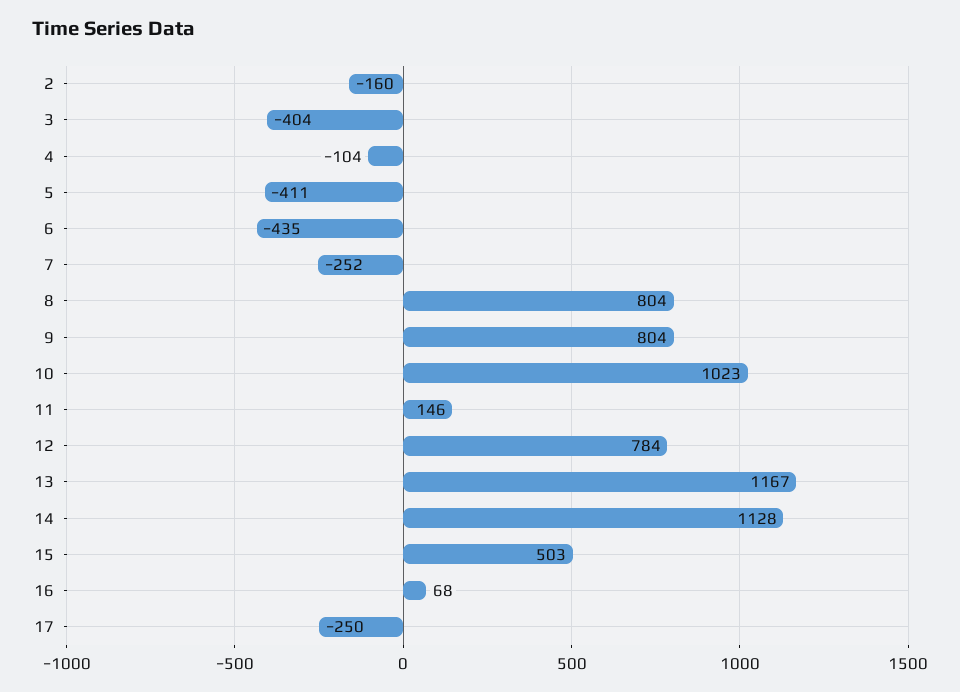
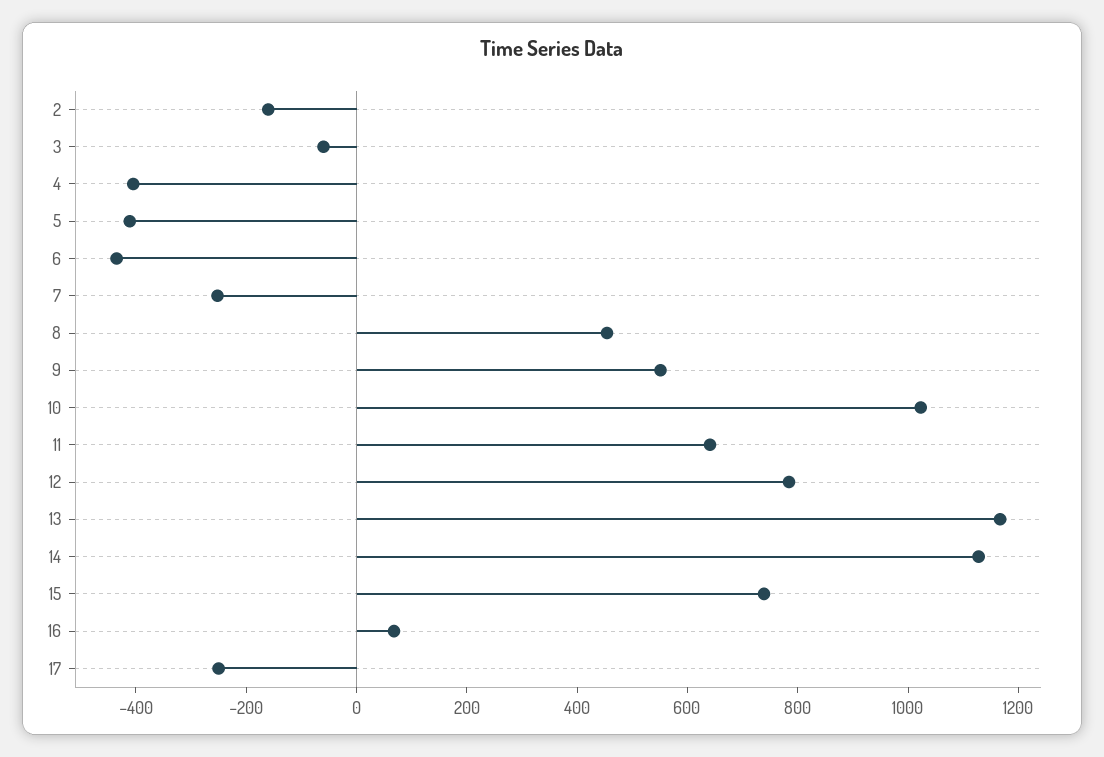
  {
    "2": -160,
-   "3": -404,
+   "3": -50,
-   "4": -104,
+   "4": -400,
    "5": -411,
    "6": -435,
    "7": -252,
-   "8": 804,
+   "8": 450,
-   "9": 804,
+   "9": 550,
    "10": 1023,
-   "11": 146,
+   "11": 650,
    "12": 784,
    "13": 1167,
    "14": 1128,
-   "15": 503,
+   "15": 750,
    "16": 68,
    "17": -250
  }

